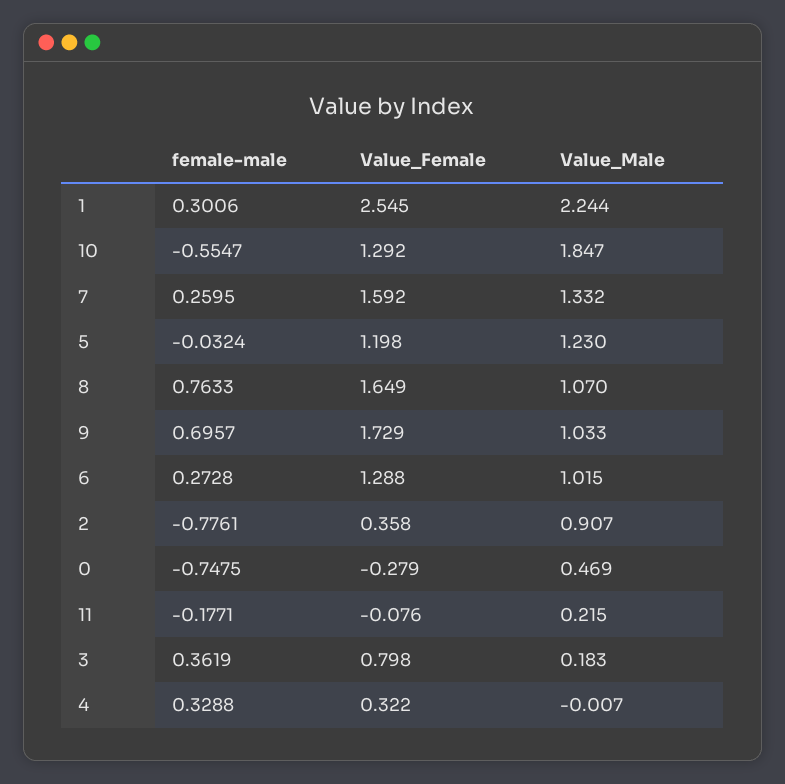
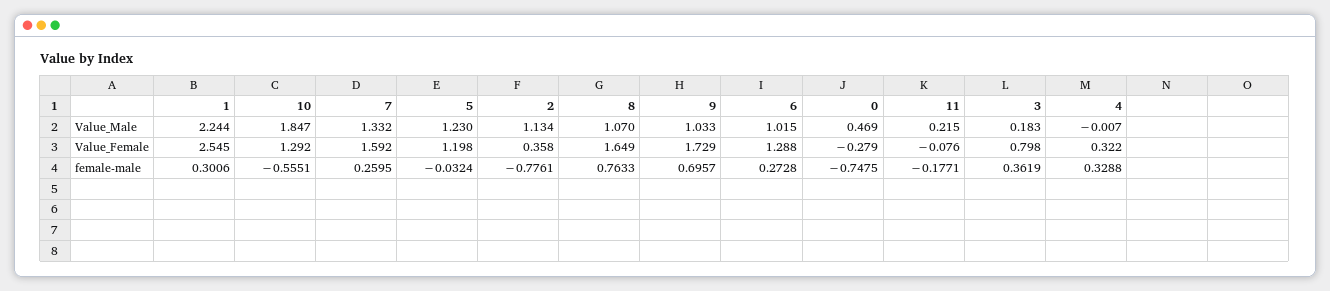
  {
    "female-male": {
      "1": 0.3006,
-     "10": -0.5547,
+     "10": -0.5551,
      "7": 0.2595,
      "5": -0.0324,
      "8": 0.7633,
      "9": 0.6957,
      "6": 0.2728,
      "2": -0.7761,
      "0": -0.7475,
      "11": -0.1771,
      "3": 0.3619,
      "4": 0.3288
    },
    "Value_Female": {
      "1": 2.545,
      "10": 1.292,
      "7": 1.592,
      "5": 1.198,
      "8": 1.649,
      "9": 1.729,
      "6": 1.288,
      "2": 0.358,
      "0": -0.279,
      "11": -0.076,
      "3": 0.798,
      "4": 0.322
    },
    "Value_Male": {
      "1": 2.244,
      "10": 1.847,
      "7": 1.332,
      "5": 1.23,
      "8": 1.07,
      "9": 1.033,
      "6": 1.015,
-     "2": 0.907,
+     "2": 1.134,
      "0": 0.469,
      "11": 0.215,
      "3": 0.183,
      "4": -0.007
    }
  }

